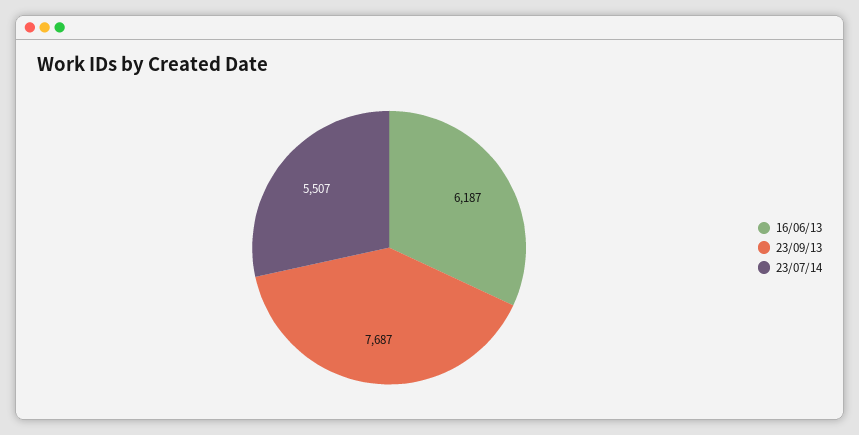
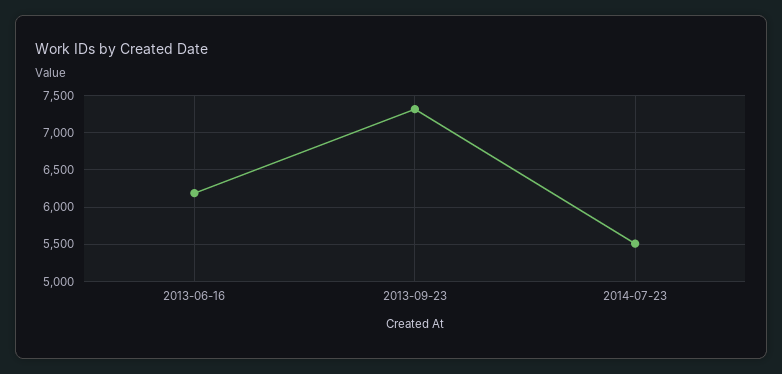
  {
    "16/06/13": 6187,
-   "23/09/13": 7687,
+   "23/09/13": 7300,
    "23/07/14": 5507
  }

